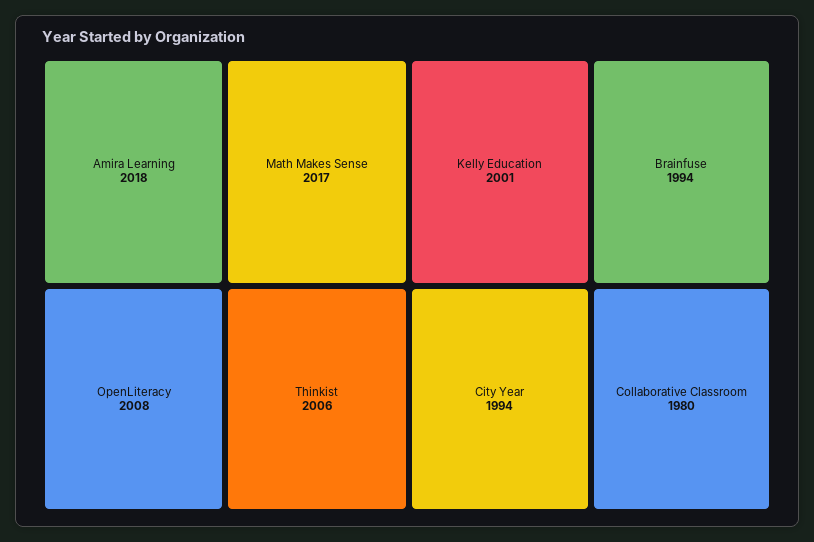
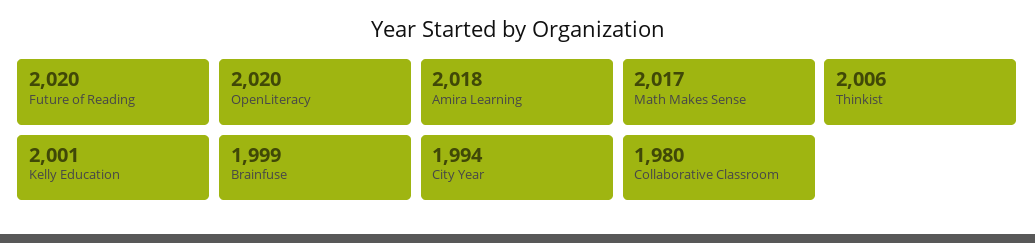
  {
    "Amira Learning": 2018,
    "Math Makes Sense": 2017,
-   "OpenLiteracy": 2008,
+   "OpenLiteracy": 2020,
    "Thinkist": 2006,
    "Kelly Education": 2001,
-   "Brainfuse": 1994,
+   "Brainfuse": 1999,
    "City Year": 1994,
-   "Collaborative Classroom": 1980
+   "Collaborative Classroom": 1980,
+   "Future of Reading": 2020
  }

